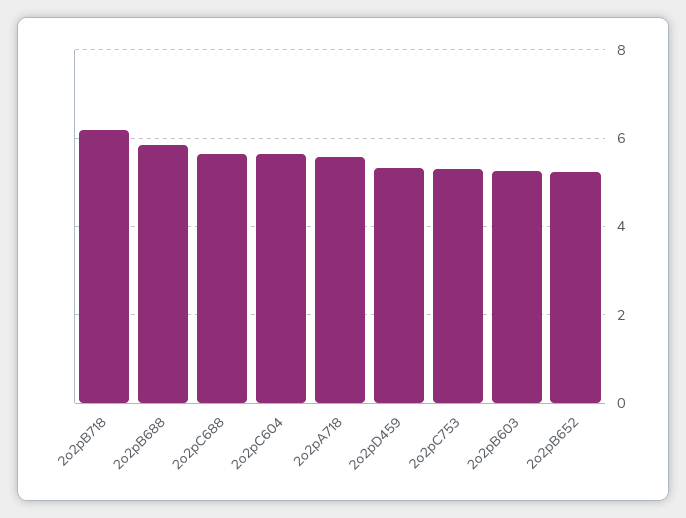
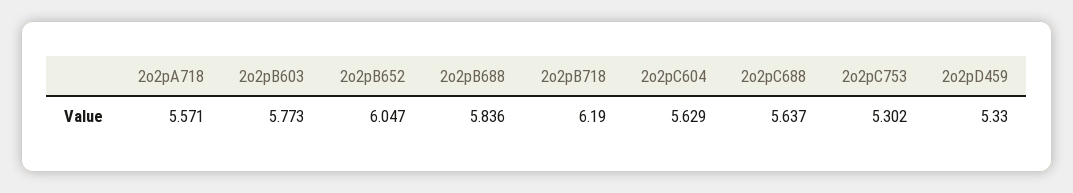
  {
    "2o2pB718": 6.19,
    "2o2pB688": 5.836,
    "2o2pC688": 5.637,
    "2o2pC604": 5.629,
    "2o2pA718": 5.571,
    "2o2pD459": 5.33,
    "2o2pC753": 5.302,
-   "2o2pB603": 5.2,
+   "2o2pB603": 5.773,
-   "2o2pB652": 5.2
+   "2o2pB652": 6.047
  }

